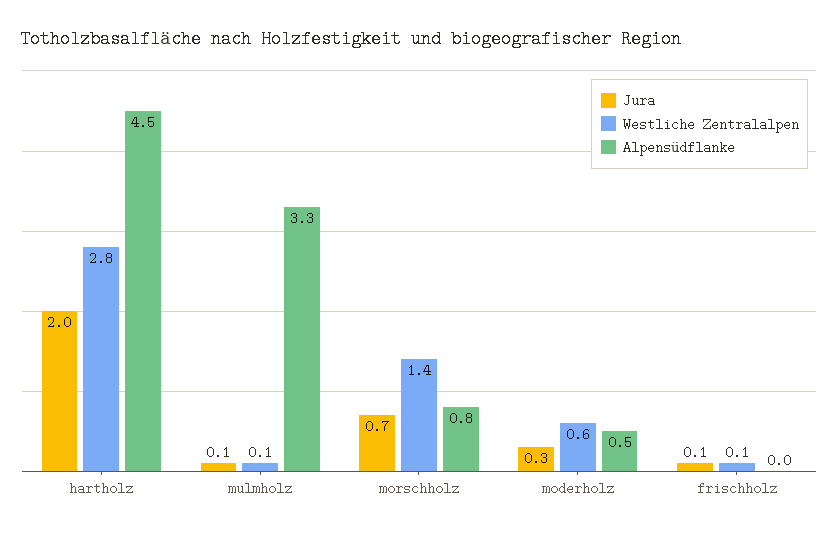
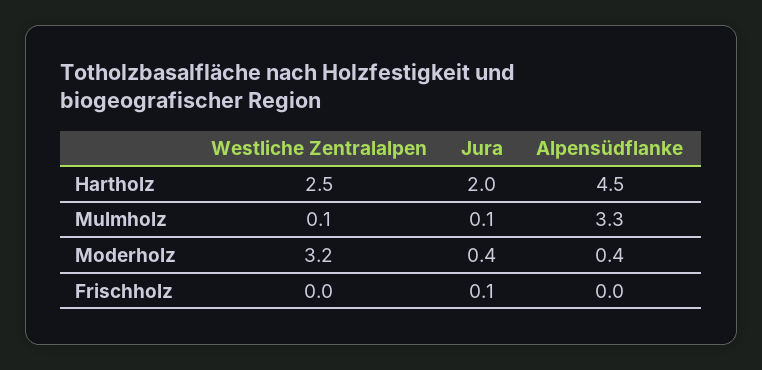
  {
    "Jura": {
      "hartholz": 2,
      "mulmholz": 0.1,
-     "morschholz": 0.7,
-     "moderholz": 0.3,
+     "moderholz": 0.4,
      "frischholz": 0.1
    },
    "Westliche Zentralalpen": {
-     "hartholz": 2.8,
+     "hartholz": 2.5,
      "mulmholz": 0.1,
-     "morschholz": 1.4,
-     "moderholz": 0.6,
+     "moderholz": 3.2,
-     "frischholz": 0.1
+     "frischholz": 0
    },
    "Alpensüdflanke": {
      "hartholz": 4.5,
      "mulmholz": 3.3,
-     "morschholz": 0.8,
-     "moderholz": 0.5,
+     "moderholz": 0.4,
      "frischholz": 0
    }
  }

